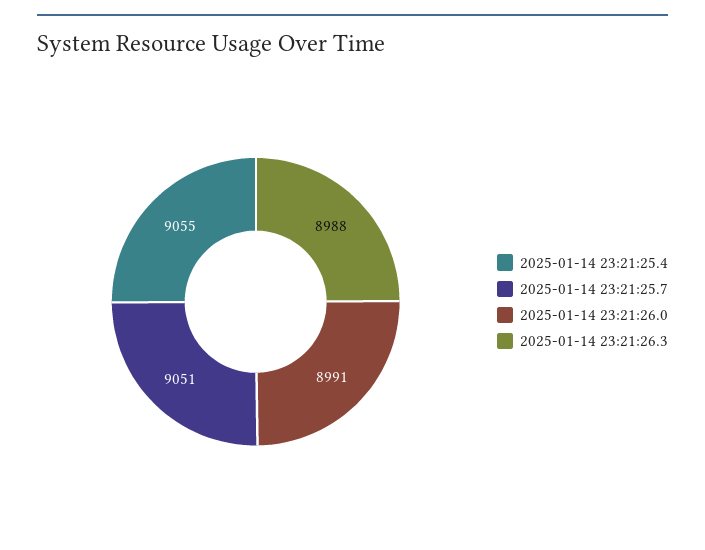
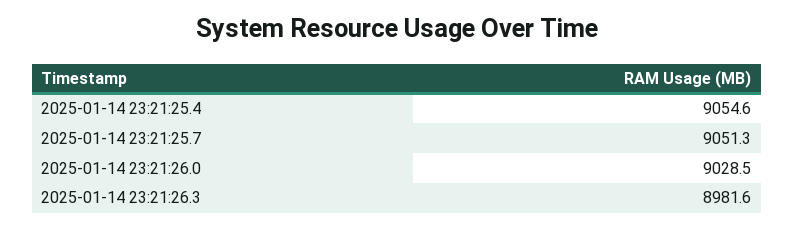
  {
    "2025-01-14 23:21:25.4": 9054.6,
    "2025-01-14 23:21:25.7": 9051.3,
-   "2025-01-14 23:21:26.0": 8991,
+   "2025-01-14 23:21:26.0": 9028.5,
-   "2025-01-14 23:21:26.3": 8988
+   "2025-01-14 23:21:26.3": 8981.6
  }

